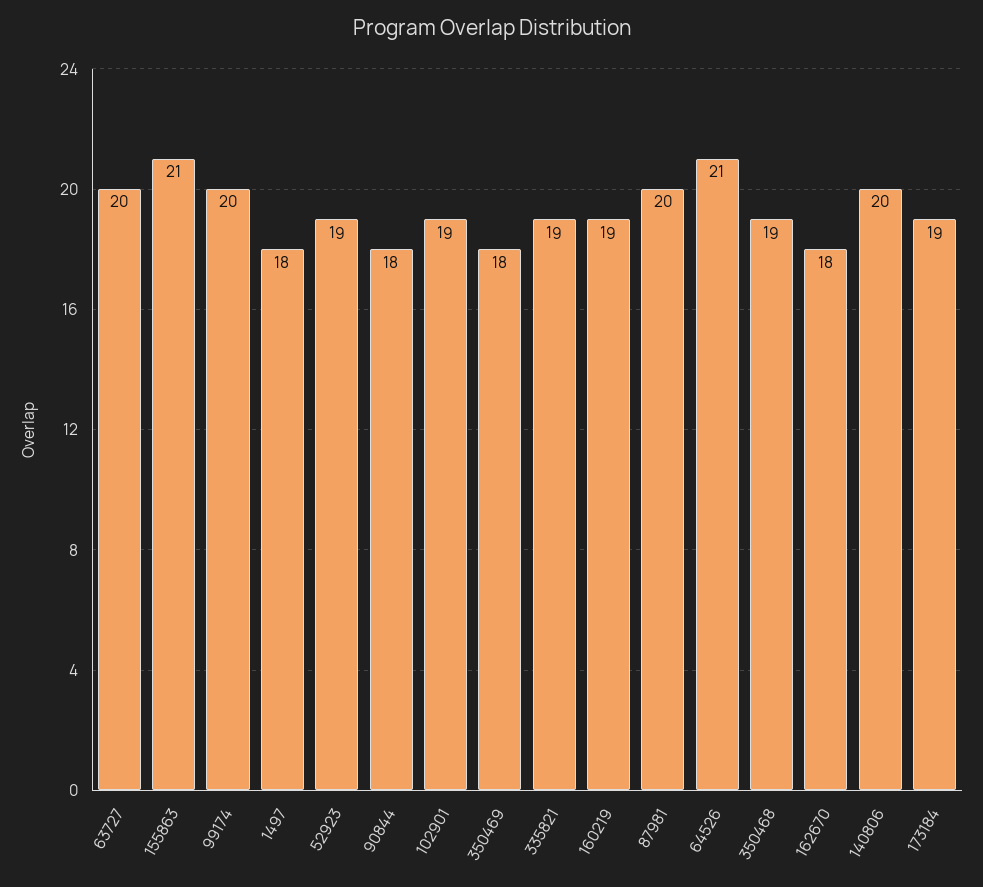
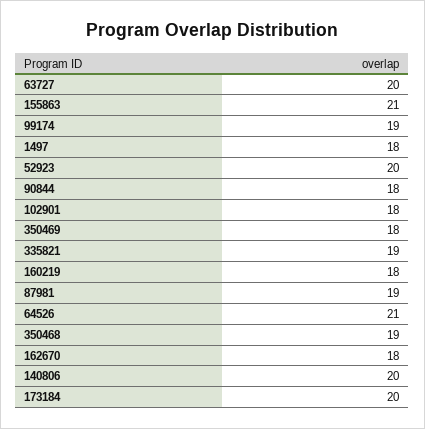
  {
    "63727": 20,
    "155863": 21,
-   "99174": 20,
+   "99174": 19,
    "1497": 18,
-   "52923": 19,
+   "52923": 20,
    "90844": 18,
-   "102901": 19,
+   "102901": 18,
    "350469": 18,
    "335821": 19,
-   "160219": 19,
+   "160219": 18,
-   "87981": 20,
+   "87981": 19,
    "64526": 21,
    "350468": 19,
    "162670": 18,
    "140806": 20,
-   "173184": 19
+   "173184": 20
  }

